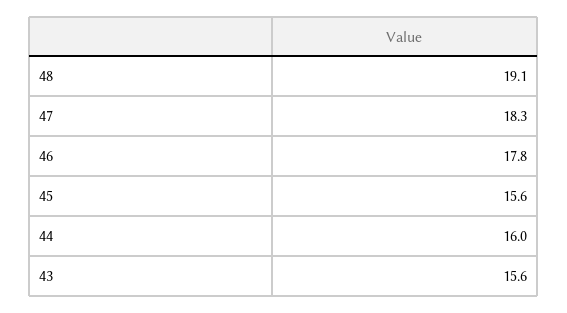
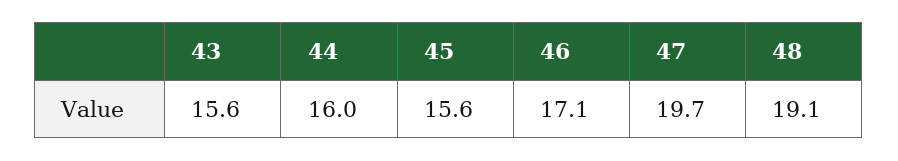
  {
    "48": 19.1,
-   "47": 18.3,
+   "47": 19.7,
-   "46": 17.8,
+   "46": 17.1,
    "45": 15.6,
    "44": 16,
    "43": 15.6
  }

